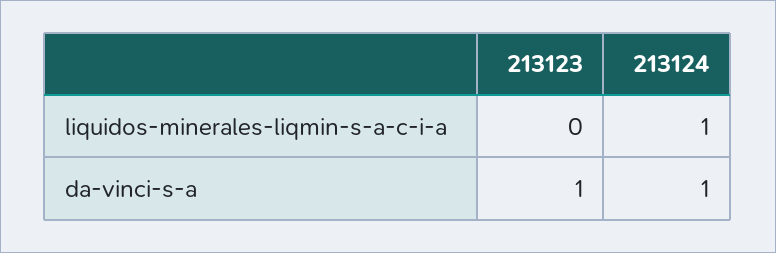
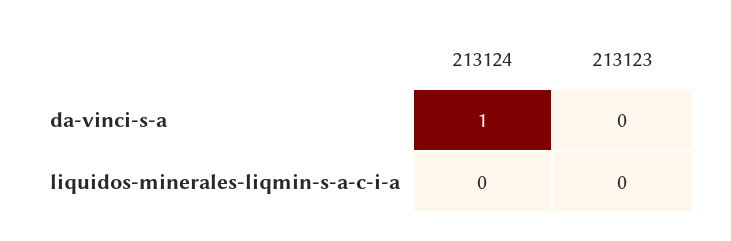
  {
    "213123": {
      "liquidos-minerales-liqmin-s-a-c-i-a": 0,
-     "da-vinci-s-a": 1
+     "da-vinci-s-a": 0
    },
    "213124": {
-     "liquidos-minerales-liqmin-s-a-c-i-a": 1,
+     "liquidos-minerales-liqmin-s-a-c-i-a": 0,
      "da-vinci-s-a": 1
    }
  }

